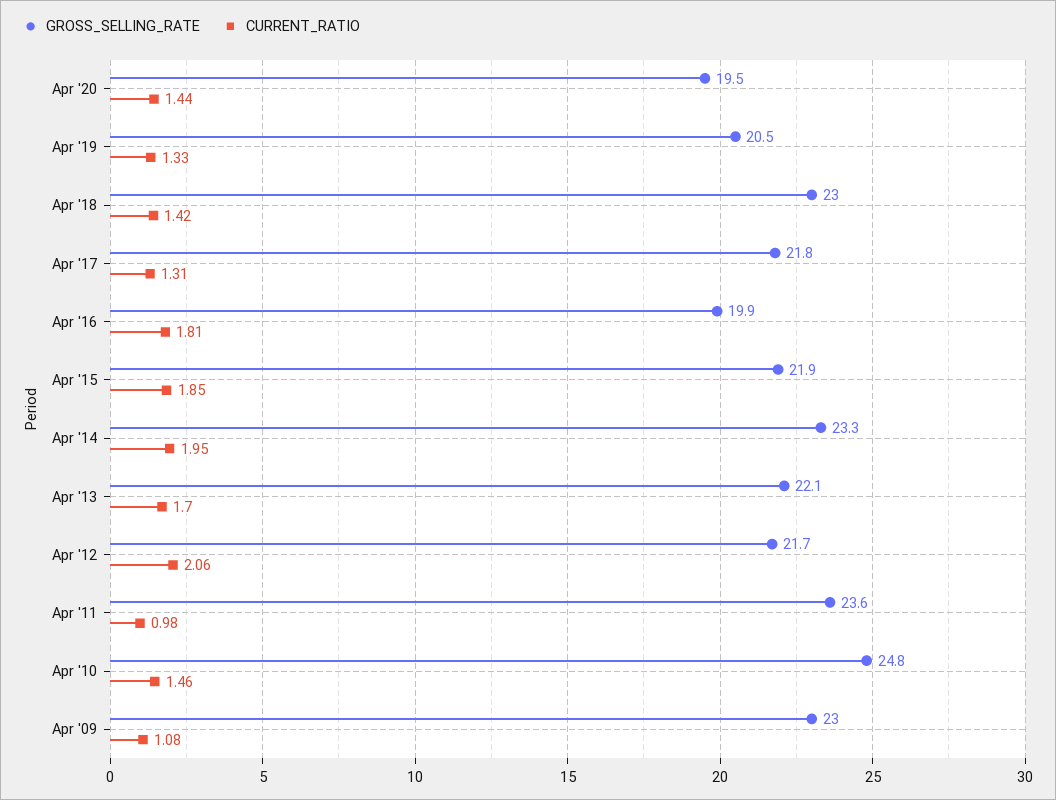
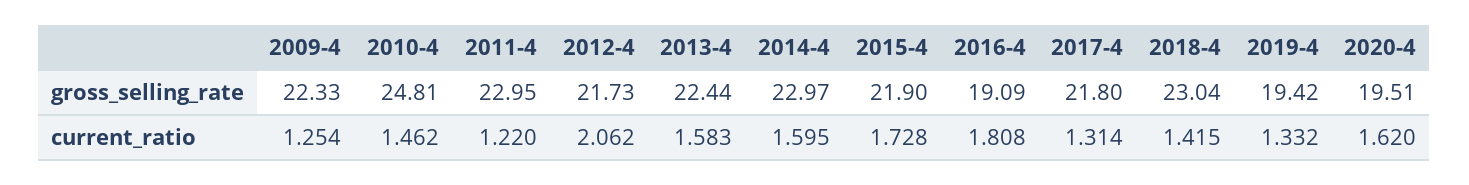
  {
    "GROSS_SELLING_RATE": {
      "Apr '20": 19.51,
-     "Apr '19": 20.5,
+     "Apr '19": 19.42,
      "Apr '18": 23.04,
      "Apr '17": 21.8,
-     "Apr '16": 19.9,
+     "Apr '16": 19.09,
      "Apr '15": 21.9,
-     "Apr '14": 23.3,
+     "Apr '14": 22.97,
-     "Apr '13": 22.1,
+     "Apr '13": 22.44,
      "Apr '12": 21.73,
-     "Apr '11": 23.6,
+     "Apr '11": 22.95,
      "Apr '10": 24.81,
-     "Apr '09": 23
+     "Apr '09": 22.33
    },
    "CURRENT_RATIO": {
-     "Apr '20": 1.44,
+     "Apr '20": 1.62,
      "Apr '19": 1.332,
      "Apr '18": 1.415,
      "Apr '17": 1.314,
      "Apr '16": 1.808,
-     "Apr '15": 1.85,
+     "Apr '15": 1.728,
-     "Apr '14": 1.95,
+     "Apr '14": 1.595,
-     "Apr '13": 1.7,
+     "Apr '13": 1.583,
      "Apr '12": 2.062,
-     "Apr '11": 0.98,
+     "Apr '11": 1.22,
      "Apr '10": 1.462,
-     "Apr '09": 1.08
+     "Apr '09": 1.254
    }
  }

